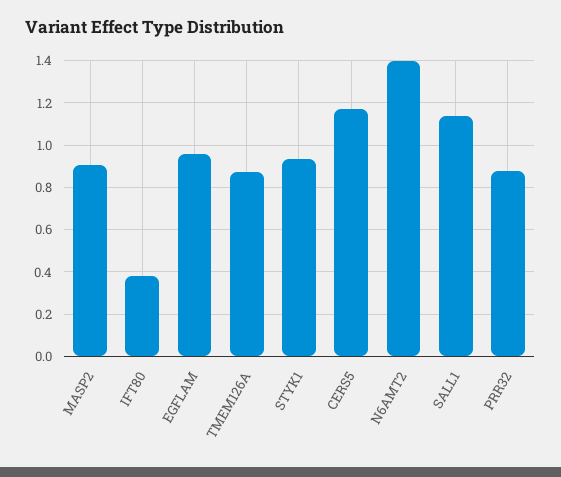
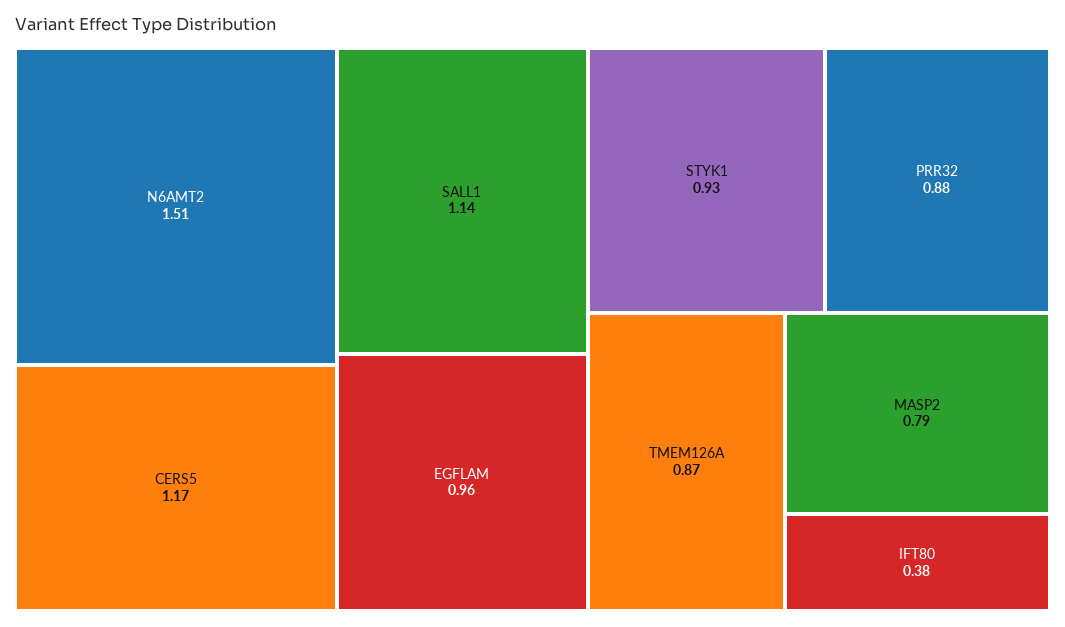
  {
-   "MASP2": 0.9,
+   "MASP2": 0.79,
    "IFT80": 0.38,
    "EGFLAM": 0.96,
    "TMEM126A": 0.87,
    "STYK1": 0.93,
    "CERS5": 1.17,
-   "N6AMT2": 1.4,
+   "N6AMT2": 1.51,
    "SALL1": 1.14,
    "PRR32": 0.88
  }

